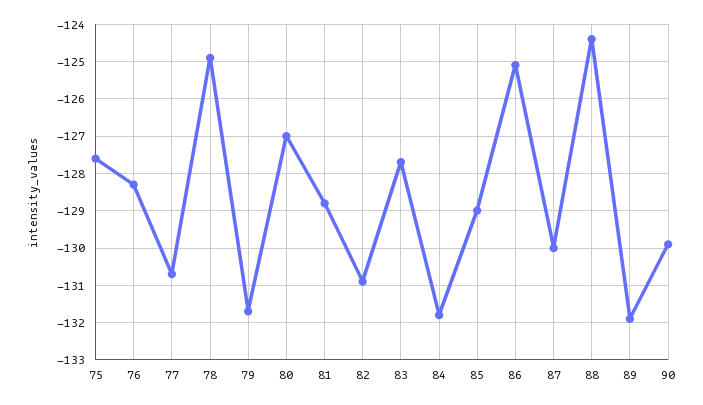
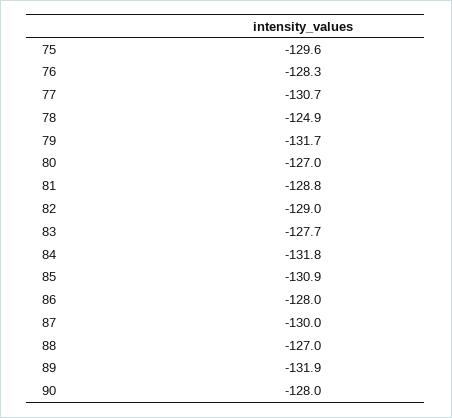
  {
-   "75": -127.5,
+   "75": -129.6,
    "76": -128.3,
    "77": -130.7,
    "78": -124.9,
    "79": -131.7,
    "80": -127,
    "81": -128.8,
-   "82": -131,
+   "82": -129,
    "83": -127.7,
    "84": -131.8,
-   "85": -129,
+   "85": -130.9,
-   "86": -125,
+   "86": -128,
    "87": -130,
-   "88": -124.5,
+   "88": -127,
    "89": -131.9,
-   "90": -130
+   "90": -128
  }

